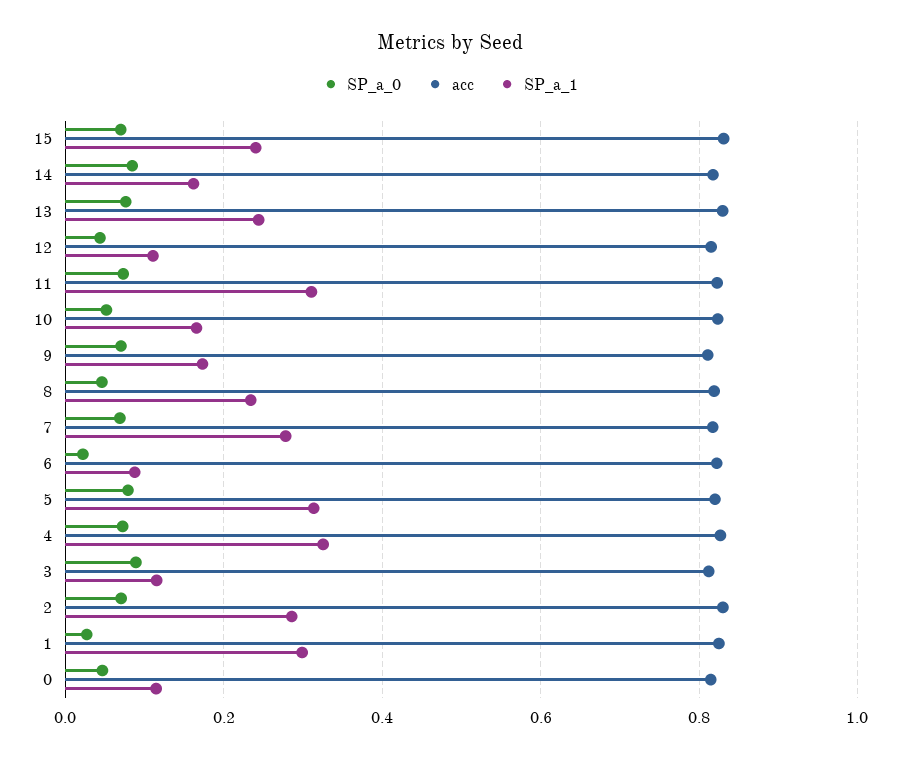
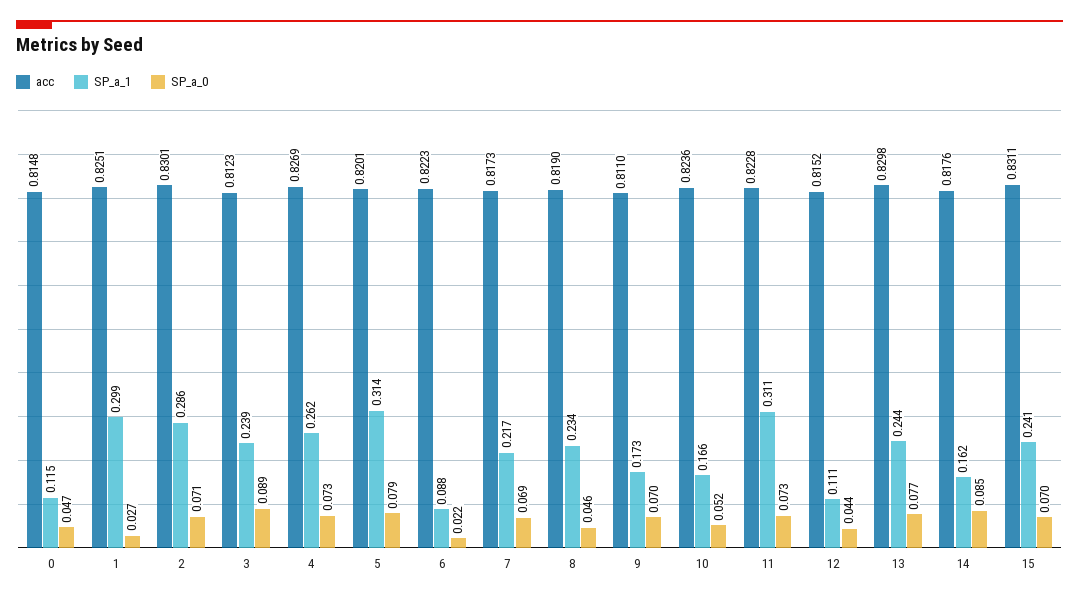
  {
    "SP_a_0": {
      "15": 0.07,
      "14": 0.085,
      "13": 0.077,
      "12": 0.044,
      "11": 0.073,
      "10": 0.052,
      "9": 0.07,
      "8": 0.046,
      "7": 0.069,
      "6": 0.022,
      "5": 0.079,
      "4": 0.073,
      "3": 0.089,
      "2": 0.071,
      "1": 0.027,
      "0": 0.047
    },
    "acc": {
      "15": 0.8311,
      "14": 0.8176,
      "13": 0.8298,
      "12": 0.8152,
      "11": 0.8228,
      "10": 0.8236,
      "9": 0.811,
      "8": 0.819,
      "7": 0.8173,
      "6": 0.8223,
      "5": 0.8201,
      "4": 0.8269,
      "3": 0.8123,
      "2": 0.8301,
      "1": 0.8251,
      "0": 0.8148
    },
    "SP_a_1": {
      "15": 0.241,
      "14": 0.162,
      "13": 0.244,
      "12": 0.111,
      "11": 0.311,
      "10": 0.166,
      "9": 0.173,
      "8": 0.234,
-     "7": 0.28,
+     "7": 0.217,
      "6": 0.088,
      "5": 0.314,
-     "4": 0.32,
+     "4": 0.262,
-     "3": 0.12,
+     "3": 0.239,
      "2": 0.286,
      "1": 0.299,
      "0": 0.115
    }
  }

